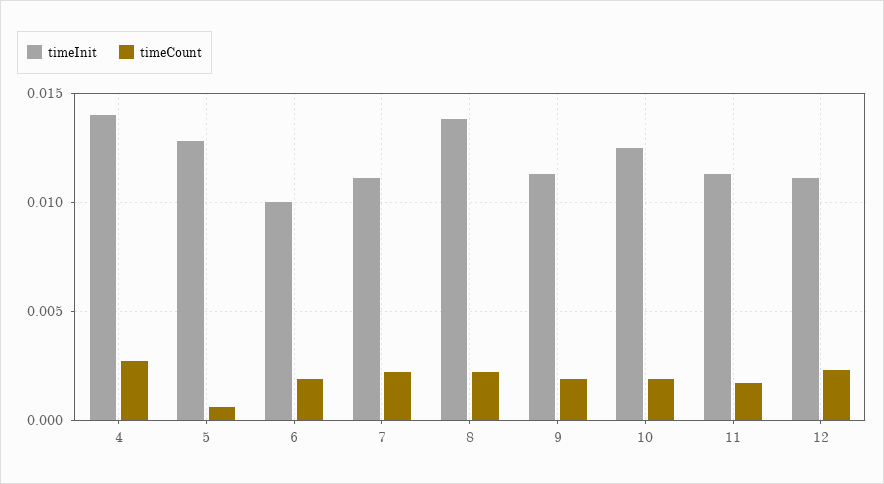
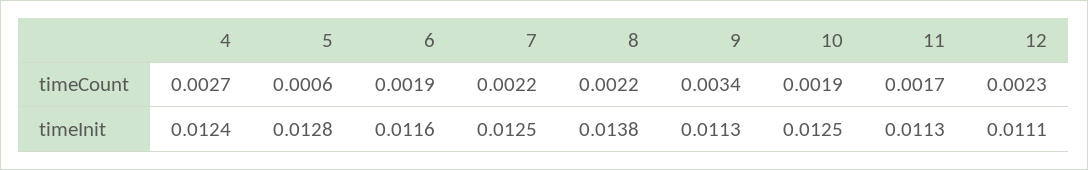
  {
    "timeInit": {
-     "4": 0.014,
+     "4": 0.0124,
      "5": 0.0128,
-     "6": 0.01,
+     "6": 0.0116,
-     "7": 0.011,
+     "7": 0.0125,
      "8": 0.0138,
      "9": 0.0113,
      "10": 0.0125,
      "11": 0.0113,
      "12": 0.0111
    },
    "timeCount": {
      "4": 0.0027,
      "5": 0.0006,
      "6": 0.0019,
      "7": 0.0022,
      "8": 0.0022,
-     "9": 0.002,
+     "9": 0.0034,
      "10": 0.0019,
      "11": 0.0017,
      "12": 0.0023
    }
  }

